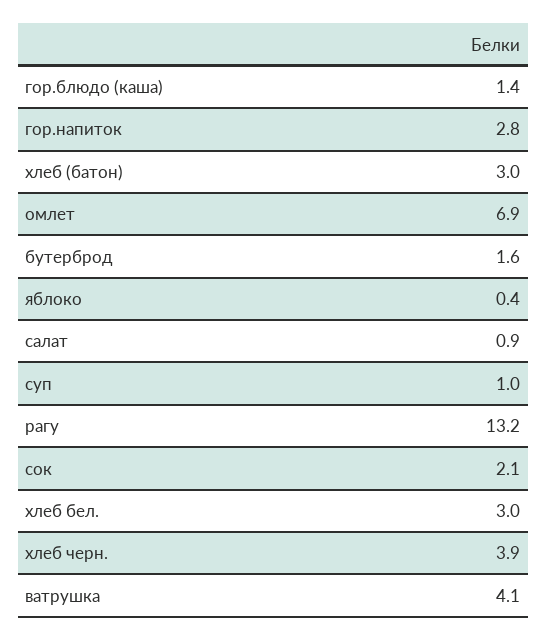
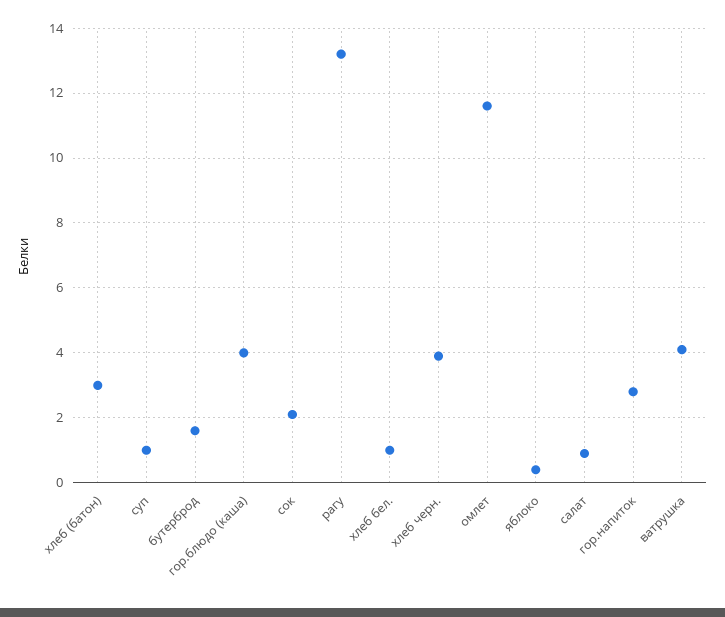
  {
-   "гор.блюдо (каша)": 1.4,
+   "гор.блюдо (каша)": 4,
    "гор.напиток": 2.8,
    "хлеб (батон)": 3,
-   "омлет": 6.9,
+   "омлет": 11.5,
    "бутерброд": 1.6,
    "яблоко": 0.4,
    "салат": 0.9,
    "суп": 1,
    "рагу": 13.2,
    "сок": 2.1,
-   "хлеб бел.": 3,
+   "хлеб бел.": 1,
    "хлеб черн.": 3.9,
    "ватрушка": 4.1
  }

